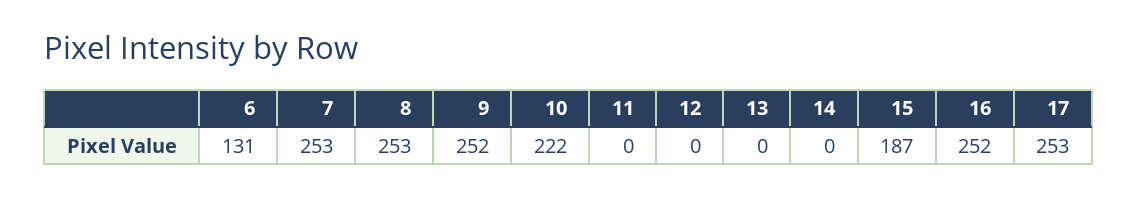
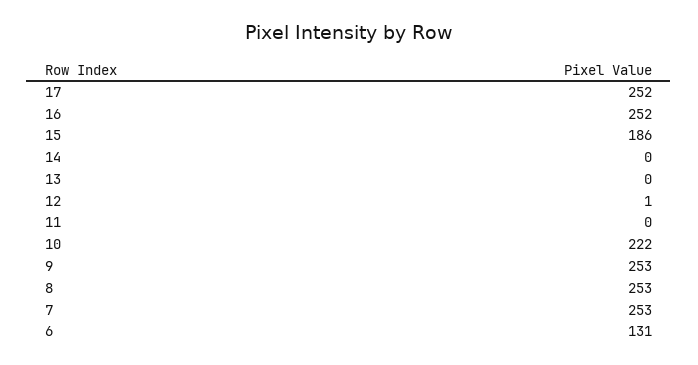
  {
    "6": 131,
    "7": 253,
    "8": 253,
-   "9": 252,
+   "9": 253,
    "10": 222,
    "11": 0,
-   "12": 0,
+   "12": 1,
    "13": 0,
    "14": 0,
-   "15": 187,
+   "15": 186,
    "16": 252,
-   "17": 253
+   "17": 252
  }

